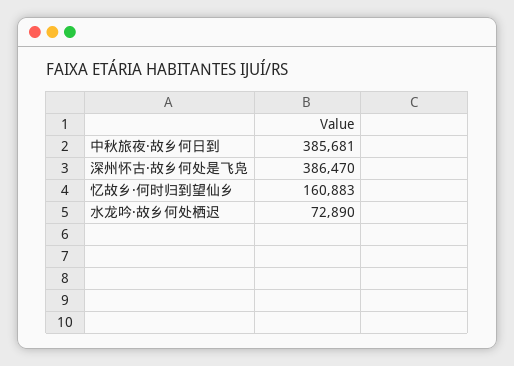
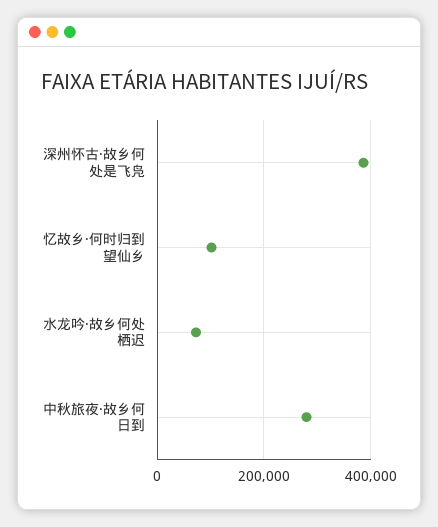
  {
-   "中秋旅夜·故乡何日到": 385681,
+   "中秋旅夜·故乡何日到": 280000,
    "深州怀古·故乡何处是飞凫": 386470,
-   "忆故乡·何时归到望仙乡": 160883,
+   "忆故乡·何时归到望仙乡": 100000,
    "水龙吟·故乡何处栖迟": 72890
  }

